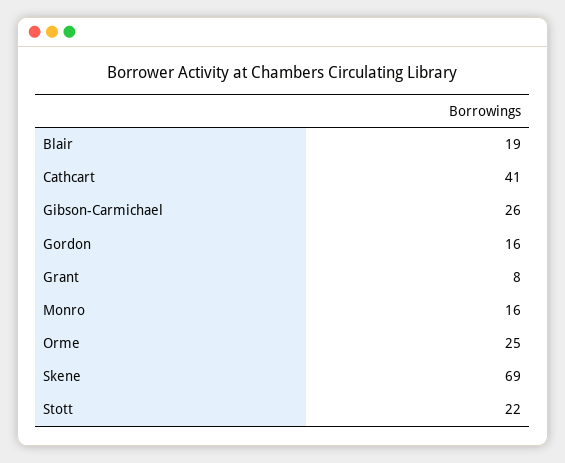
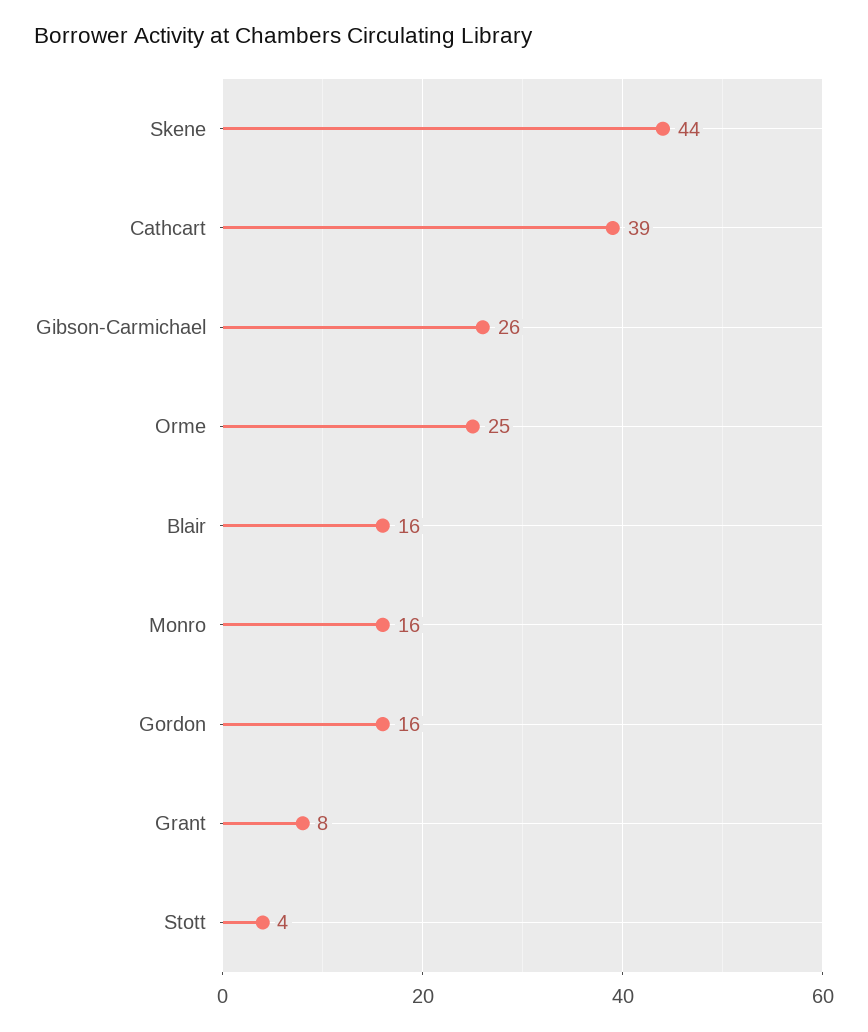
  {
-   "Blair": 19,
+   "Blair": 16,
-   "Cathcart": 41,
+   "Cathcart": 39,
    "Gibson-Carmichael": 26,
    "Gordon": 16,
    "Grant": 8,
    "Monro": 16,
    "Orme": 25,
-   "Skene": 69,
+   "Skene": 44,
-   "Stott": 22
+   "Stott": 4
  }

